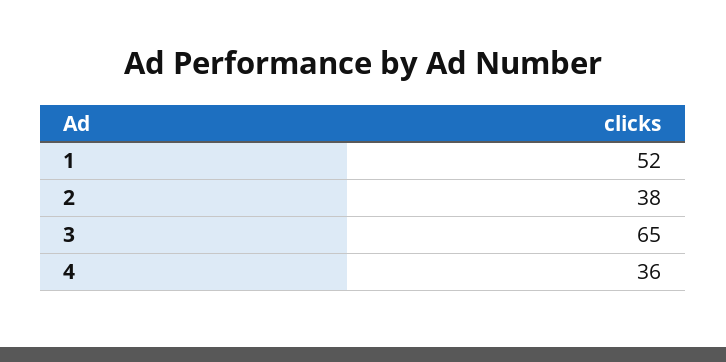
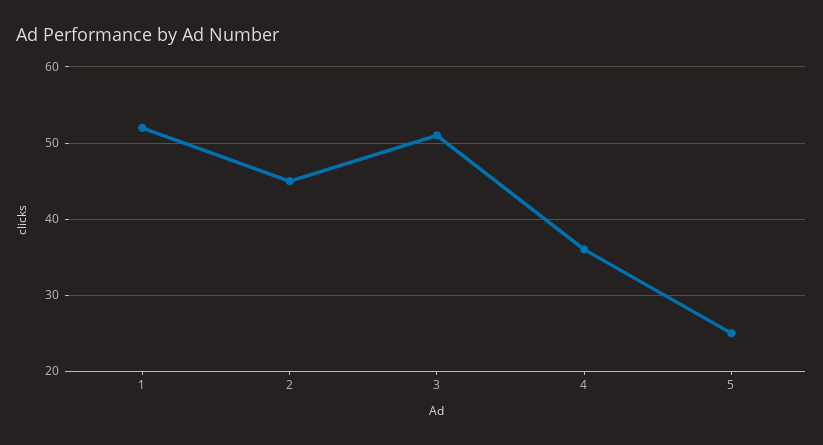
  {
    "1": 52,
-   "2": 38,
+   "2": 45,
-   "3": 65,
+   "3": 51,
-   "4": 36
+   "4": 36,
+   "5": 25
  }

